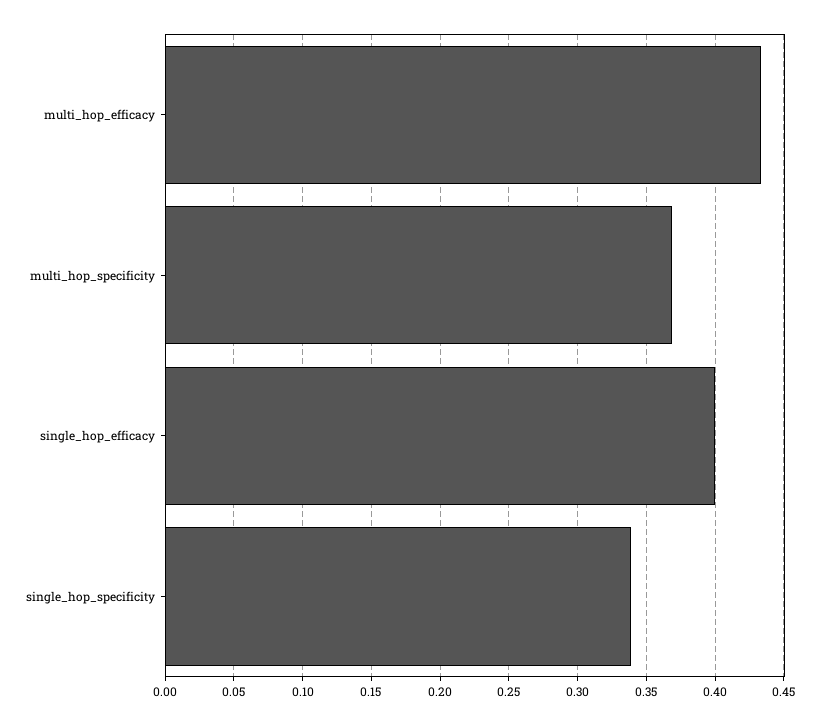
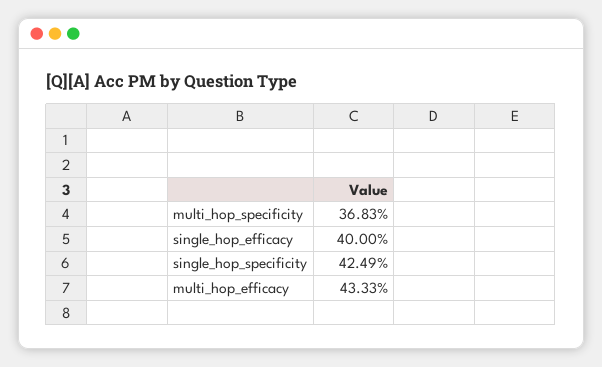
  {
    "multi_hop_efficacy": 0.4333,
    "multi_hop_specificity": 0.3683,
    "single_hop_efficacy": 0.4,
-   "single_hop_specificity": 0.34
+   "single_hop_specificity": 0.4249
  }

